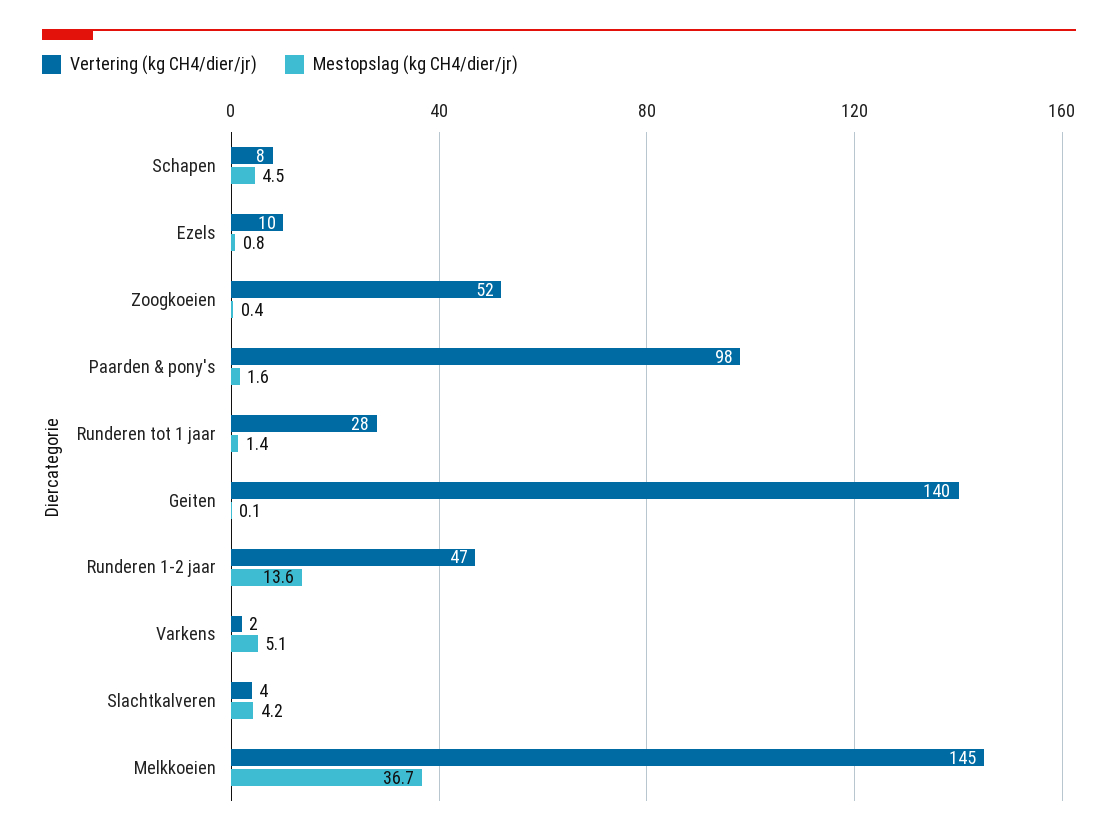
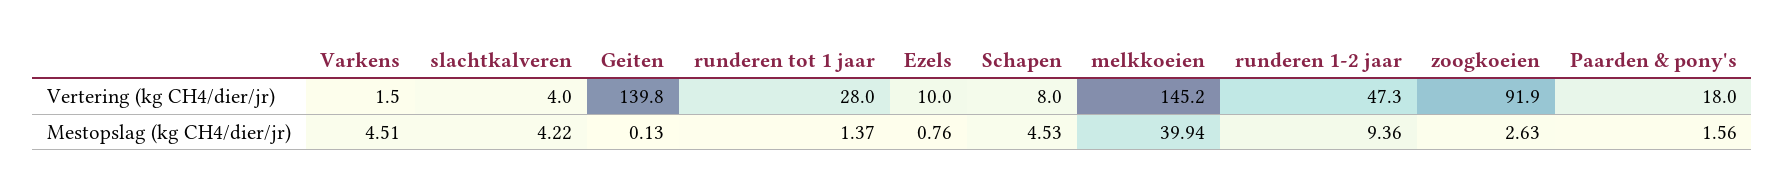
  {
    "Vertering (kg CH4/dier/jr)": {
      "Schapen": 8,
      "Ezels": 10,
-     "Zoogkoeien": 52,
+     "Zoogkoeien": 91.9,
-     "Paarden & pony's": 98,
+     "Paarden & pony's": 18,
      "Runderen tot 1 jaar": 28,
      "Geiten": 139.8,
      "Runderen 1-2 jaar": 47.3,
      "Varkens": 1.5,
      "Slachtkalveren": 4,
      "Melkkoeien": 145.2
    },
    "Mestopslag (kg CH4/dier/jr)": {
      "Schapen": 4.53,
      "Ezels": 0.76,
-     "Zoogkoeien": 0.4,
+     "Zoogkoeien": 2.63,
      "Paarden & pony's": 1.56,
      "Runderen tot 1 jaar": 1.37,
      "Geiten": 0.13,
-     "Runderen 1-2 jaar": 13.6,
+     "Runderen 1-2 jaar": 9.36,
-     "Varkens": 5.1,
+     "Varkens": 4.51,
      "Slachtkalveren": 4.22,
-     "Melkkoeien": 36.7
+     "Melkkoeien": 39.94
    }
  }

